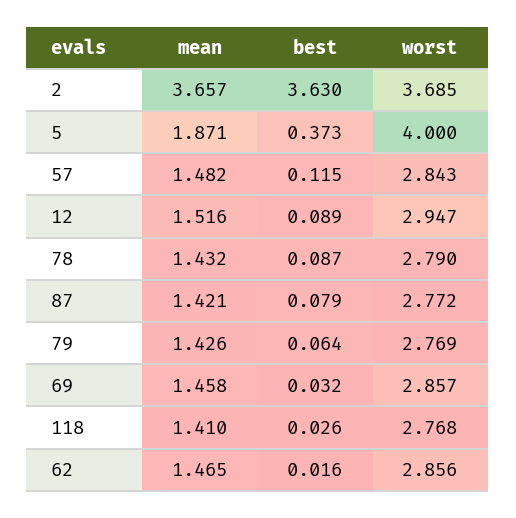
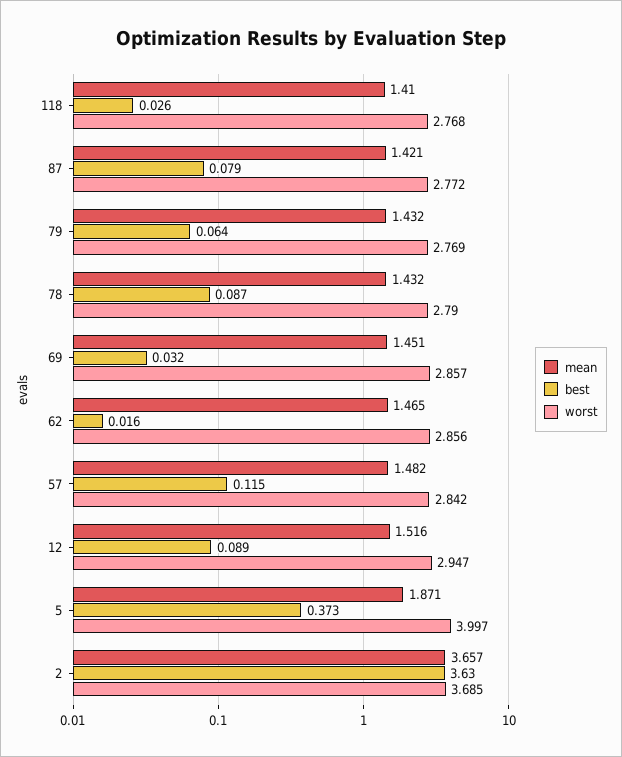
  {
    "mean": {
      "2": 3.657,
      "5": 1.871,
      "57": 1.482,
      "12": 1.516,
      "78": 1.432,
      "87": 1.421,
-     "79": 1.426,
+     "79": 1.432,
-     "69": 1.458,
+     "69": 1.451,
      "118": 1.41,
      "62": 1.465
    },
    "best": {
      "2": 3.63,
      "5": 0.373,
      "57": 0.115,
      "12": 0.089,
      "78": 0.087,
      "87": 0.079,
      "79": 0.064,
      "69": 0.032,
      "118": 0.026,
      "62": 0.016
    },
    "worst": {
      "2": 3.685,
-     "5": 4,
+     "5": 3.997,
-     "57": 2.843,
+     "57": 2.842,
      "12": 2.947,
      "78": 2.79,
      "87": 2.772,
      "79": 2.769,
      "69": 2.857,
      "118": 2.768,
      "62": 2.856
    }
  }

